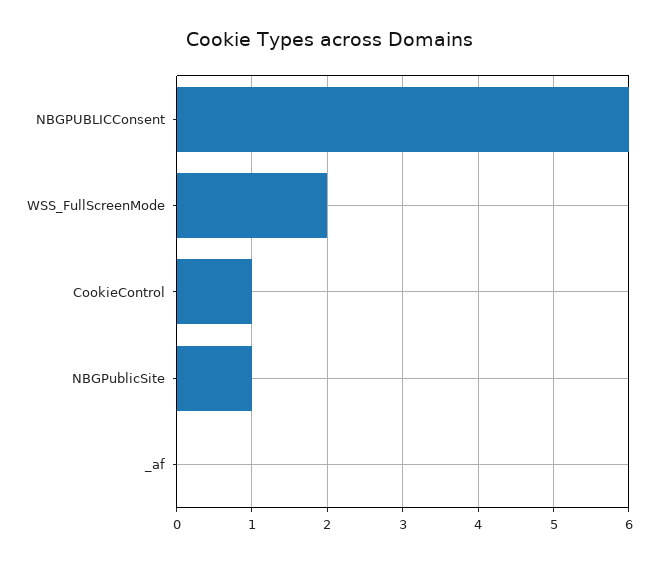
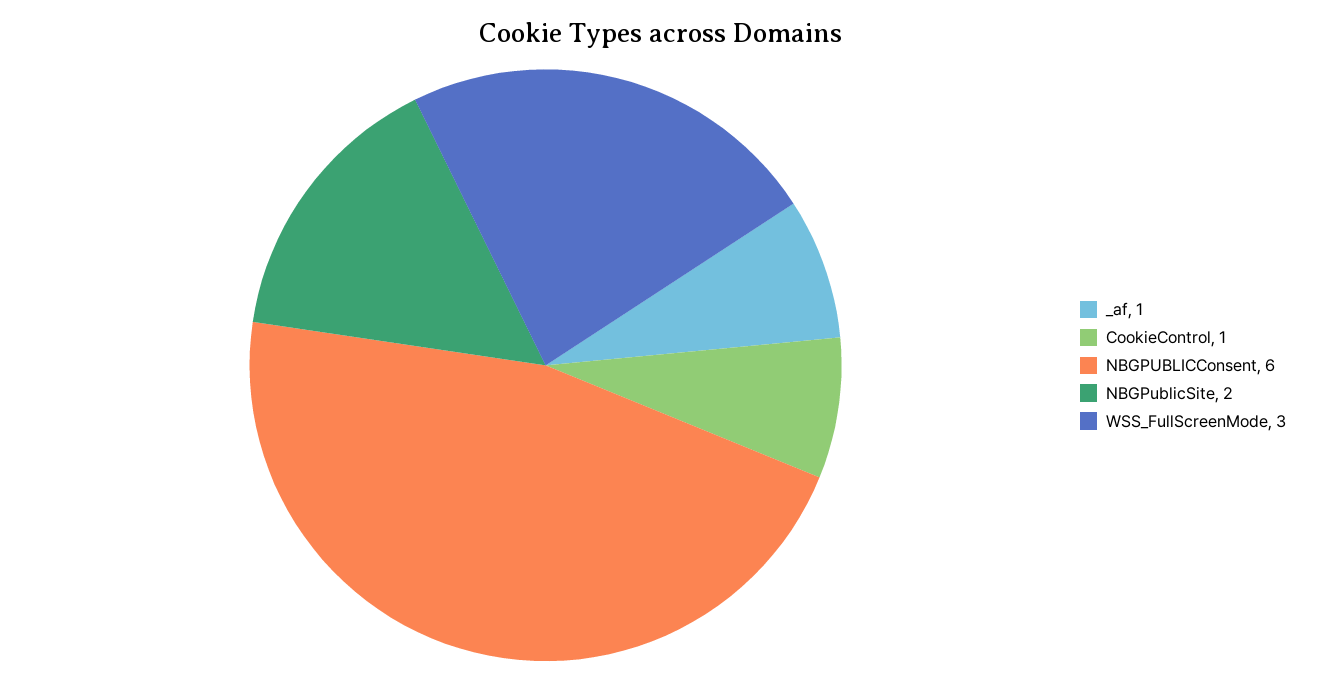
  {
    "NBGPUBLICConsent": 6,
-   "WSS_FullScreenMode": 2,
+   "WSS_FullScreenMode": 3,
    "CookieControl": 1,
-   "NBGPublicSite": 1,
+   "NBGPublicSite": 2,
-   "_af": 0
+   "_af": 1
  }

